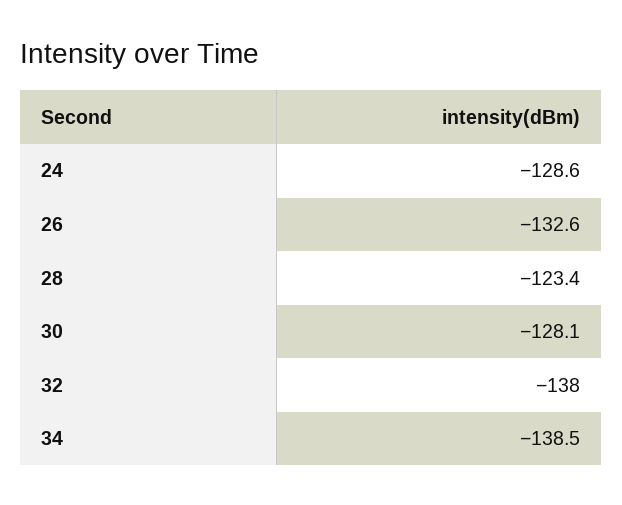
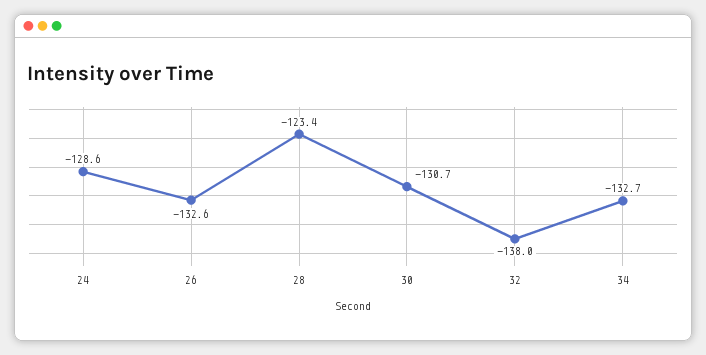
  {
    "24": -128.6,
    "26": -132.6,
    "28": -123.4,
-   "30": -128.1,
+   "30": -130.7,
    "32": -138,
-   "34": -138.5
+   "34": -132.7
  }

